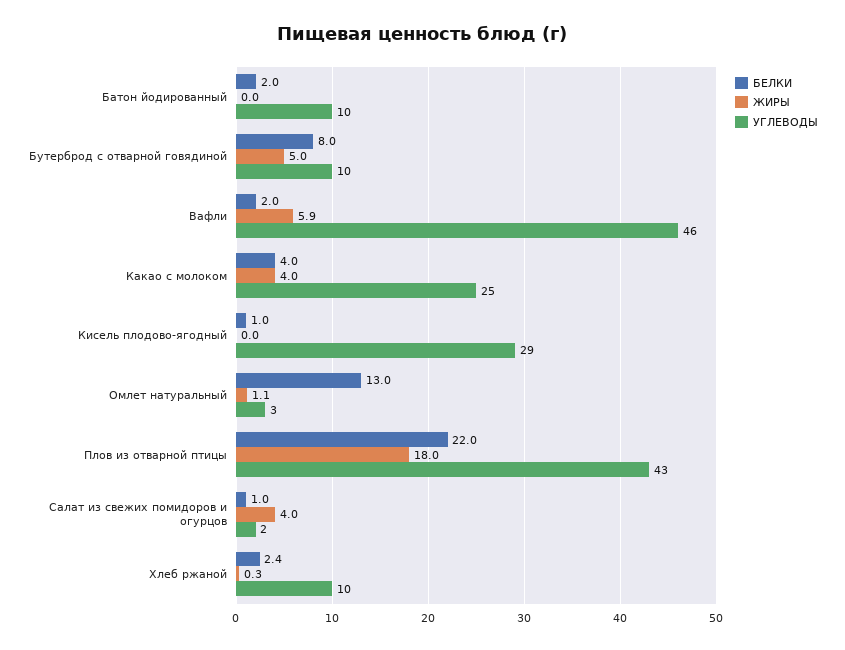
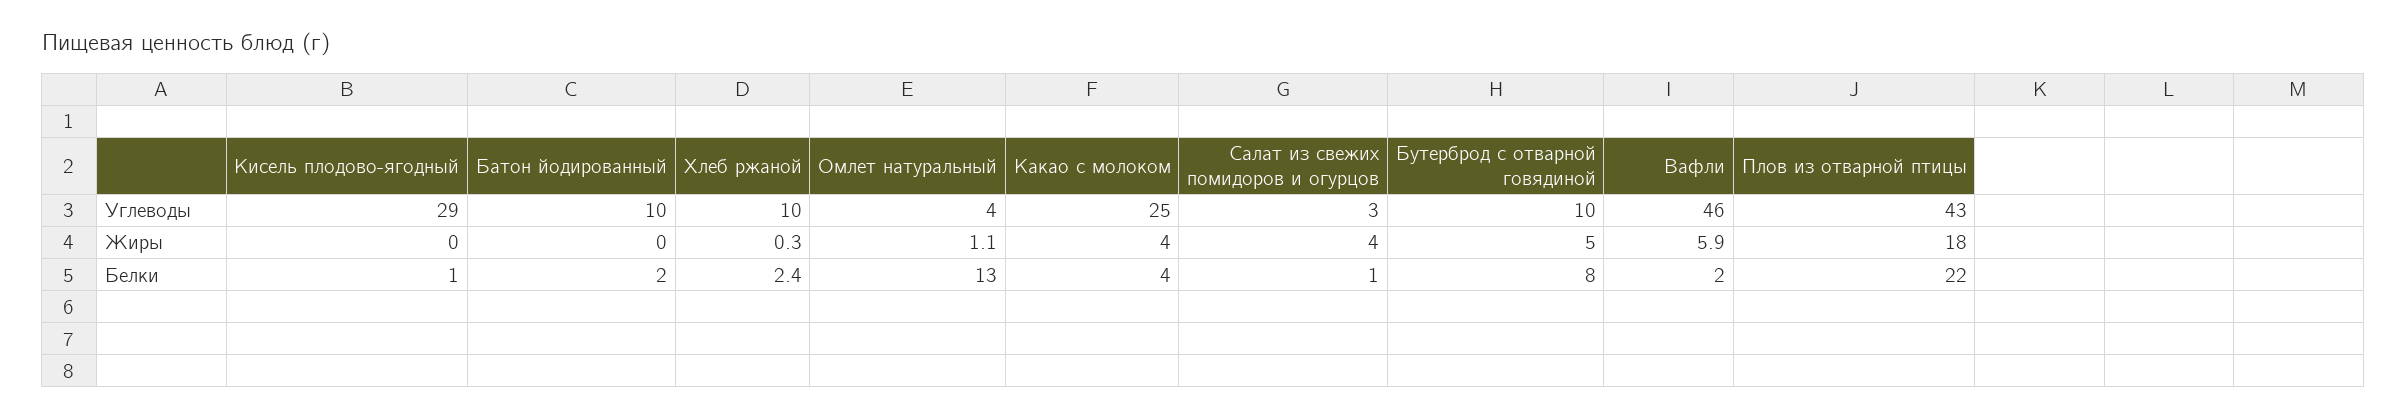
  {
    "БЕЛКИ": {
      "Батон йодированный": 2,
      "Бутерброд с отварной говядиной": 8,
      "Вафли": 2,
      "Какао с молоком": 4,
      "Кисель плодово-ягодный": 1,
      "Омлет натуральный": 13,
      "Плов из отварной птицы": 22,
      "Салат из свежих помидоров и огурцов": 1,
      "Хлеб ржаной": 2.4
    },
    "ЖИРЫ": {
      "Батон йодированный": 0,
      "Бутерброд с отварной говядиной": 5,
      "Вафли": 5.9,
      "Какао с молоком": 4,
      "Кисель плодово-ягодный": 0,
      "Омлет натуральный": 1.1,
      "Плов из отварной птицы": 18,
      "Салат из свежих помидоров и огурцов": 4,
      "Хлеб ржаной": 0.3
    },
    "УГЛЕВОДЫ": {
      "Батон йодированный": 10,
      "Бутерброд с отварной говядиной": 10,
      "Вафли": 46,
      "Какао с молоком": 25,
      "Кисель плодово-ягодный": 29,
-     "Омлет натуральный": 3,
+     "Омлет натуральный": 4,
      "Плов из отварной птицы": 43,
-     "Салат из свежих помидоров и огурцов": 2,
+     "Салат из свежих помидоров и огурцов": 3,
      "Хлеб ржаной": 10
    }
  }

